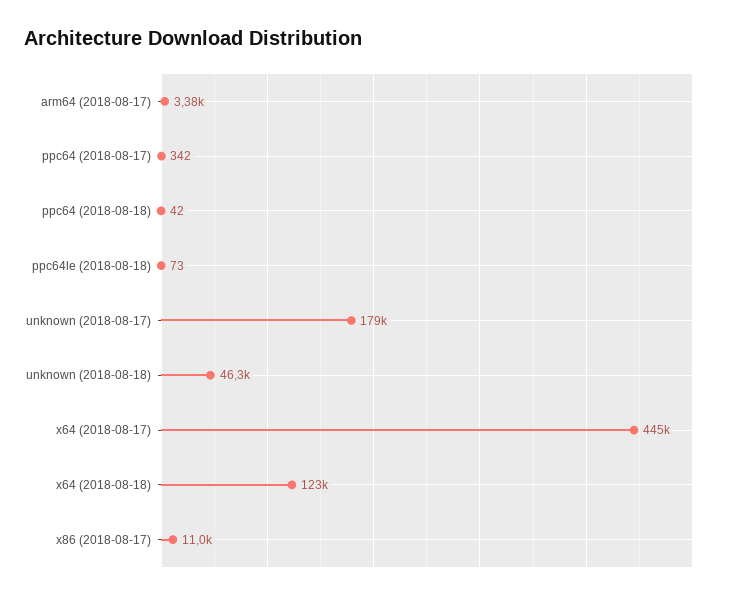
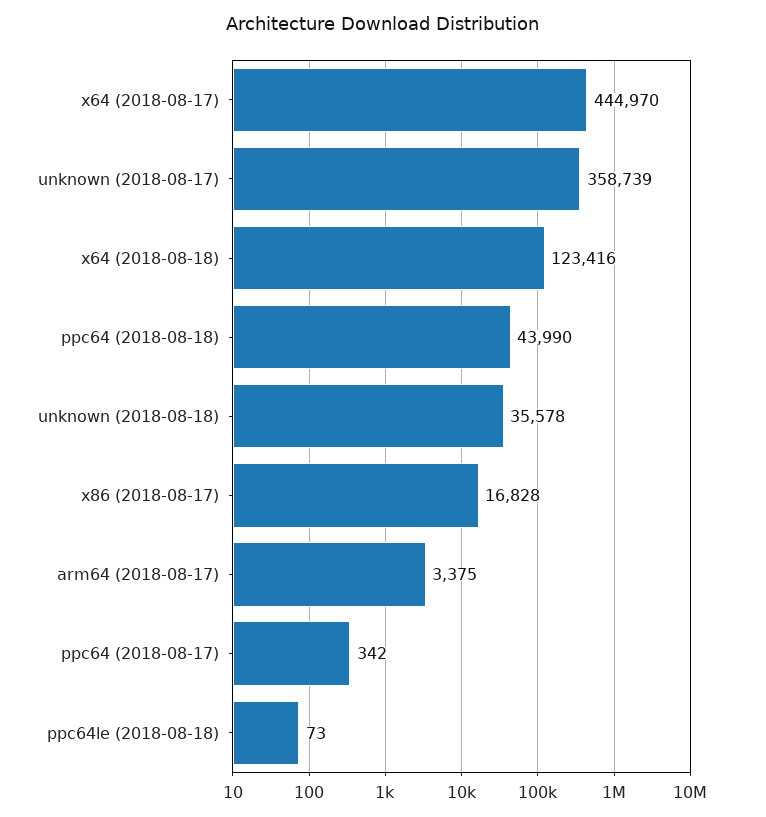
  {
    "arm64 (2018-08-17)": 3375,
    "ppc64 (2018-08-17)": 342,
-   "ppc64 (2018-08-18)": 42,
+   "ppc64 (2018-08-18)": 43990,
    "ppc64le (2018-08-18)": 73,
-   "unknown (2018-08-17)": 179000,
+   "unknown (2018-08-17)": 358739,
-   "unknown (2018-08-18)": 46300,
+   "unknown (2018-08-18)": 35578,
    "x64 (2018-08-17)": 444970,
    "x64 (2018-08-18)": 123416,
-   "x86 (2018-08-17)": 11000
+   "x86 (2018-08-17)": 16828
  }

